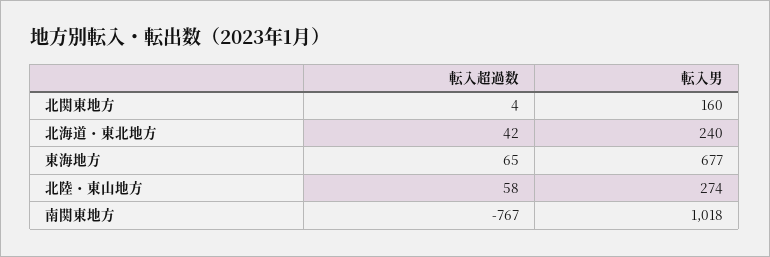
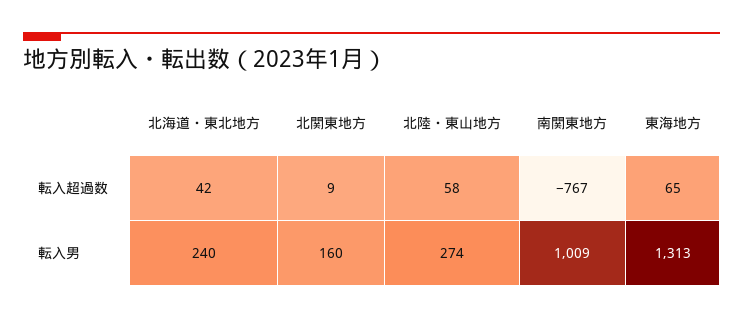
  {
    "転入超過数": {
-     "北関東地方": 4,
+     "北関東地方": 9,
      "北海道・東北地方": 42,
      "東海地方": 65,
      "北陸・東山地方": 58,
      "南関東地方": -767
    },
    "転入男": {
      "北関東地方": 160,
      "北海道・東北地方": 240,
-     "東海地方": 677,
+     "東海地方": 1313,
      "北陸・東山地方": 274,
-     "南関東地方": 1018
+     "南関東地方": 1009
    }
  }

